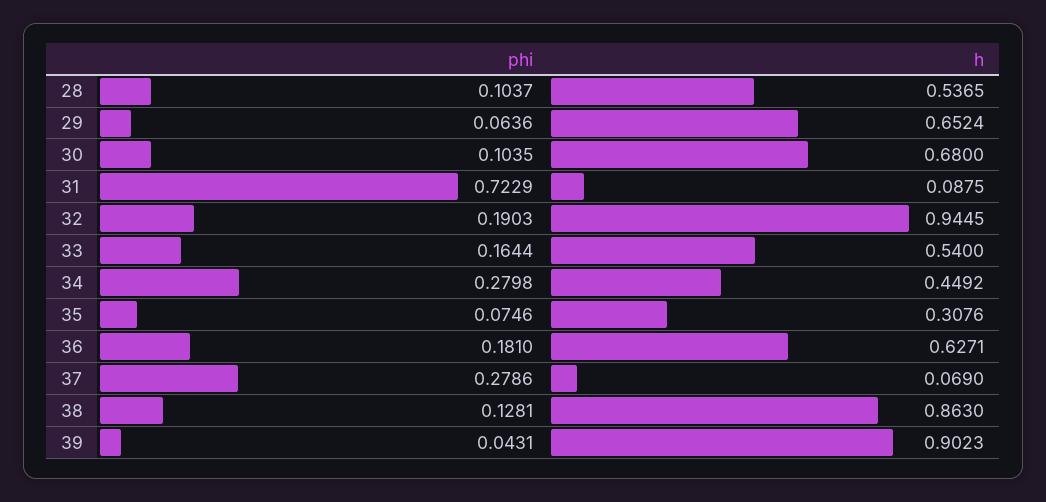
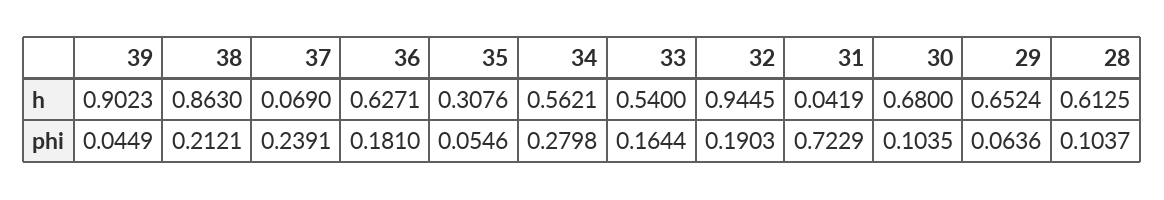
  {
    "phi": {
      "28": 0.1037,
      "29": 0.0636,
      "30": 0.1035,
      "31": 0.7229,
      "32": 0.1903,
      "33": 0.1644,
      "34": 0.2798,
-     "35": 0.0746,
+     "35": 0.0546,
      "36": 0.181,
-     "37": 0.2786,
+     "37": 0.2391,
-     "38": 0.1281,
+     "38": 0.2121,
-     "39": 0.0431
+     "39": 0.0449
    },
    "h": {
-     "28": 0.5365,
+     "28": 0.6125,
      "29": 0.6524,
      "30": 0.68,
-     "31": 0.0875,
+     "31": 0.0419,
      "32": 0.9445,
      "33": 0.54,
-     "34": 0.4492,
+     "34": 0.5621,
      "35": 0.3076,
      "36": 0.6271,
      "37": 0.069,
      "38": 0.863,
      "39": 0.9023
    }
  }

